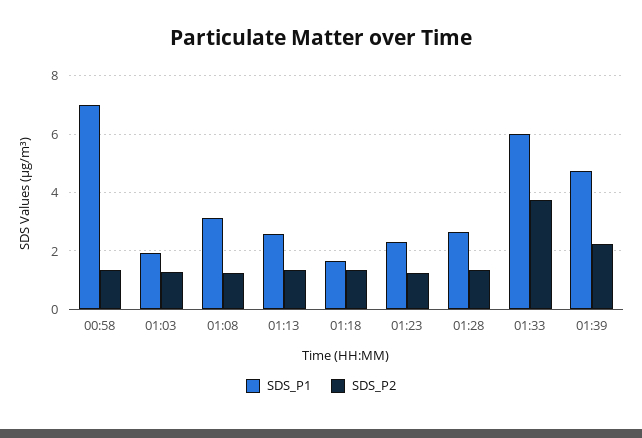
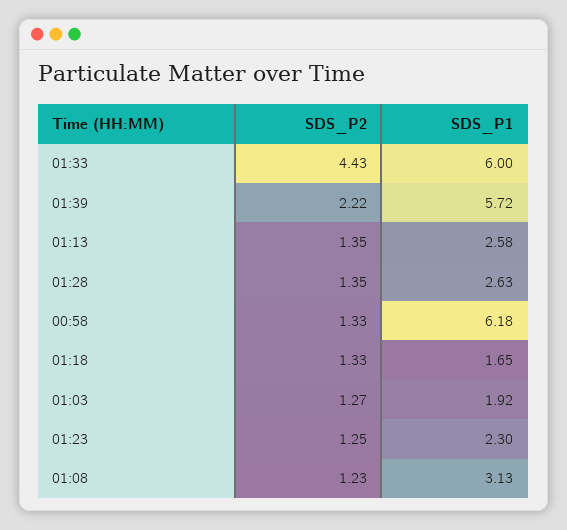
  {
    "SDS_P1": {
-     "00:58": 7,
+     "00:58": 6.18,
      "01:03": 1.92,
      "01:08": 3.13,
      "01:13": 2.58,
      "01:18": 1.65,
      "01:23": 2.3,
      "01:28": 2.63,
      "01:33": 6,
-     "01:39": 4.75
+     "01:39": 5.72
    },
    "SDS_P2": {
      "00:58": 1.33,
      "01:03": 1.27,
      "01:08": 1.23,
      "01:13": 1.35,
      "01:18": 1.33,
      "01:23": 1.25,
      "01:28": 1.35,
-     "01:33": 3.75,
+     "01:33": 4.43,
      "01:39": 2.22
    }
  }

